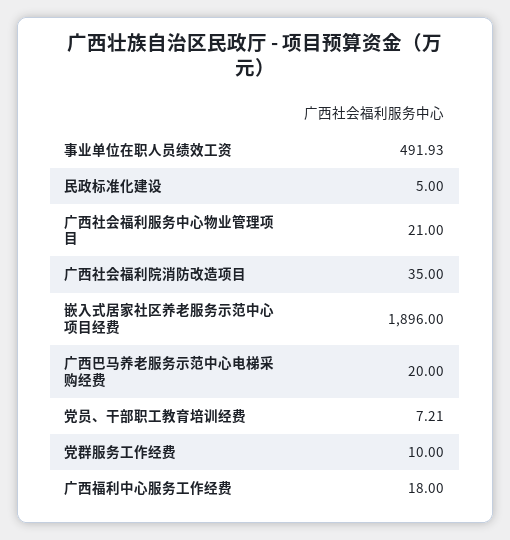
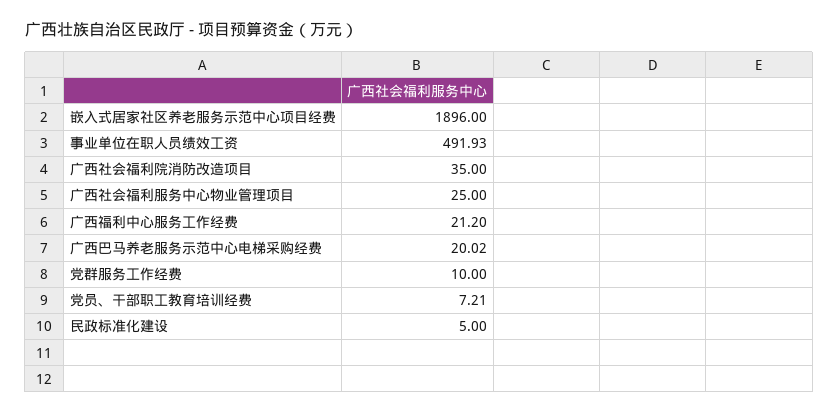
  {
    "事业单位在职人员绩效工资": 491.93,
    "民政标准化建设": 5,
-   "广西社会福利服务中心物业管理项目": 21,
+   "广西社会福利服务中心物业管理项目": 25,
    "广西社会福利院消防改造项目": 35,
    "嵌入式居家社区养老服务示范中心项目经费": 1896,
-   "广西巴马养老服务示范中心电梯采购经费": 20,
+   "广西巴马养老服务示范中心电梯采购经费": 20.02,
    "党员、干部职工教育培训经费": 7.21,
    "党群服务工作经费": 10,
-   "广西福利中心服务工作经费": 18
+   "广西福利中心服务工作经费": 21.2
  }

